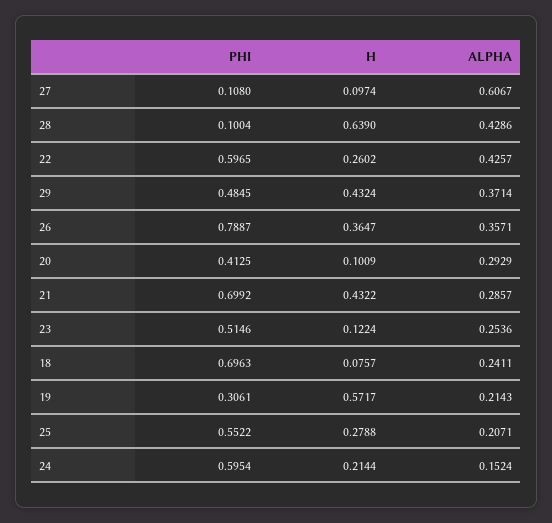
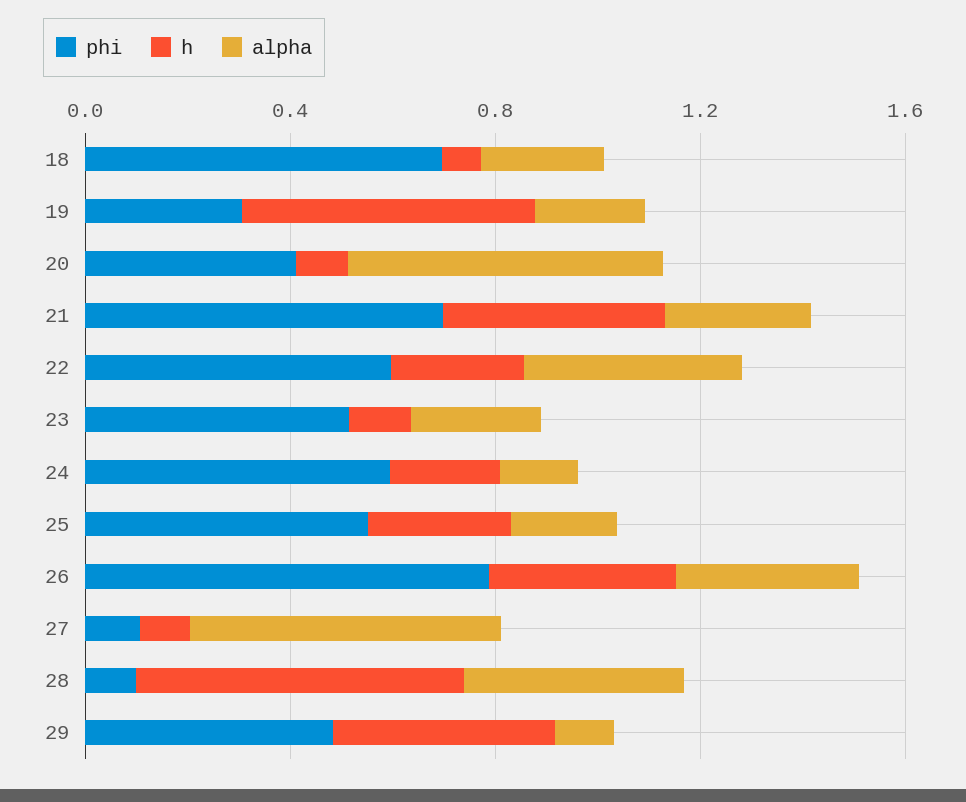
  {
    "PHI": {
      "27": 0.108,
      "28": 0.1004,
      "22": 0.5965,
      "29": 0.4845,
      "26": 0.7887,
      "20": 0.4125,
      "21": 0.6992,
      "23": 0.5146,
      "18": 0.6963,
      "19": 0.3061,
      "25": 0.5522,
      "24": 0.5954
    },
    "H": {
      "27": 0.0974,
      "28": 0.639,
      "22": 0.2602,
      "29": 0.4324,
      "26": 0.3647,
      "20": 0.1009,
      "21": 0.4322,
      "23": 0.1224,
      "18": 0.0757,
      "19": 0.5717,
      "25": 0.2788,
      "24": 0.2144
    },
    "ALPHA": {
      "27": 0.6067,
      "28": 0.4286,
      "22": 0.4257,
-     "29": 0.3714,
+     "29": 0.1,
      "26": 0.3571,
-     "20": 0.2929,
+     "20": 0.6,
      "21": 0.2857,
      "23": 0.2536,
      "18": 0.2411,
      "19": 0.2143,
      "25": 0.2071,
      "24": 0.1524
    }
  }

